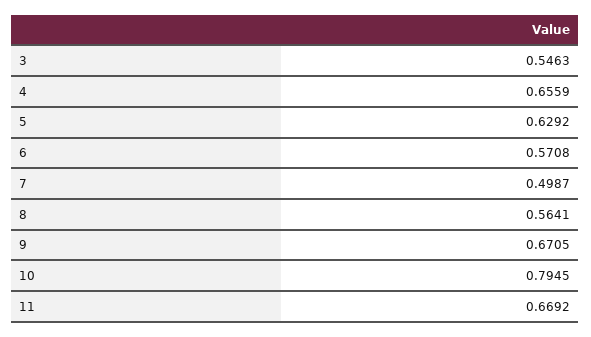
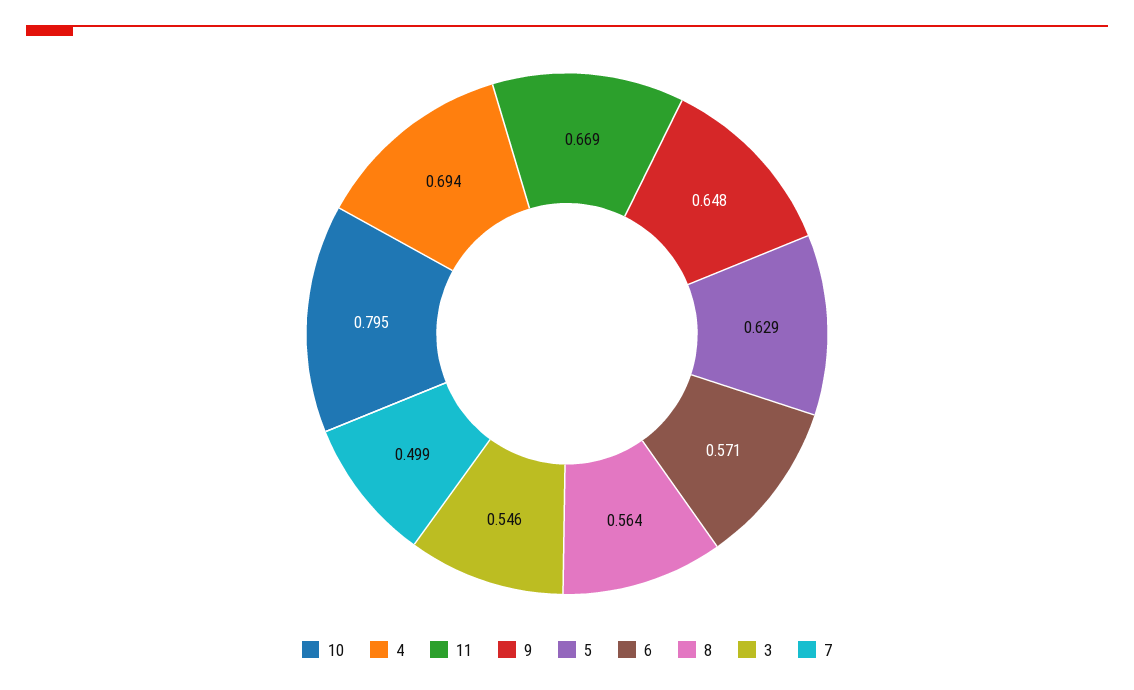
  {
    "3": 0.5463,
-   "4": 0.6559,
+   "4": 0.694,
    "5": 0.6292,
    "6": 0.5708,
    "7": 0.4987,
    "8": 0.5641,
-   "9": 0.6705,
+   "9": 0.648,
    "10": 0.7945,
    "11": 0.6692
  }

